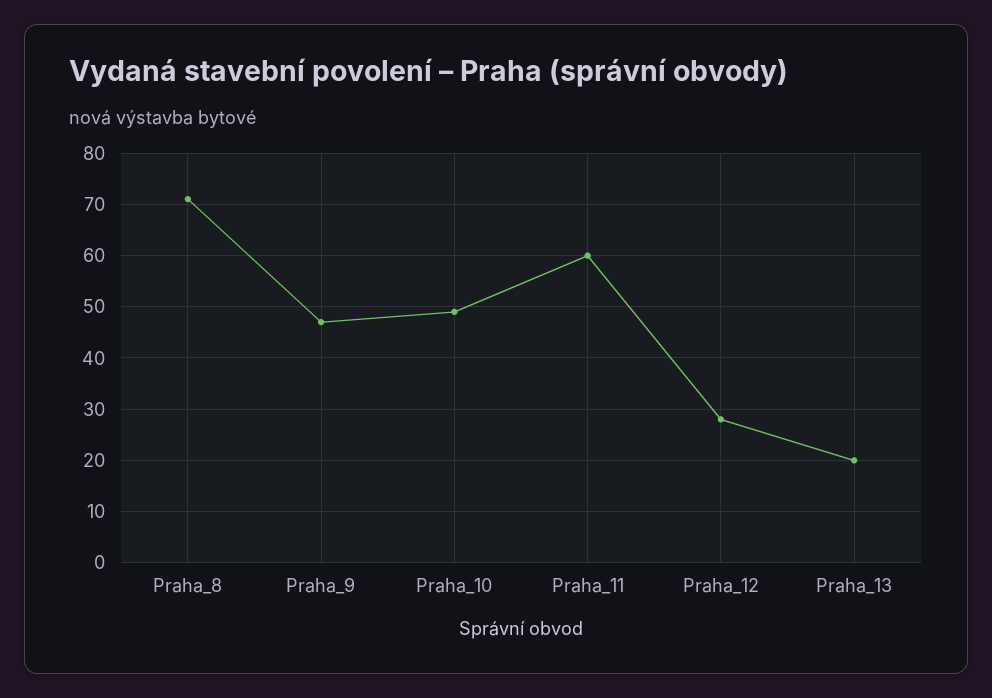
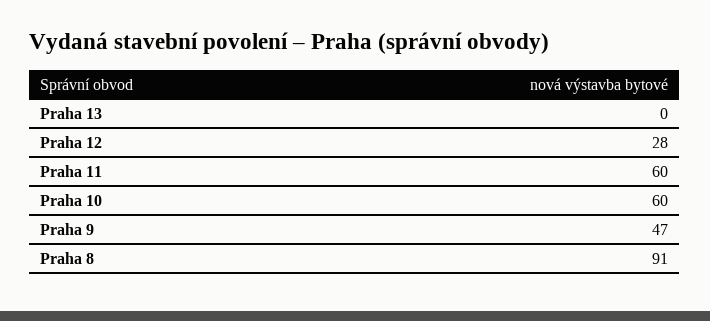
  {
-   "Praha_8": 70,
+   "Praha_8": 91,
    "Praha_9": 47,
-   "Praha_10": 50,
+   "Praha_10": 60,
    "Praha_11": 60,
    "Praha_12": 28,
-   "Praha_13": 20
+   "Praha_13": 0
  }

